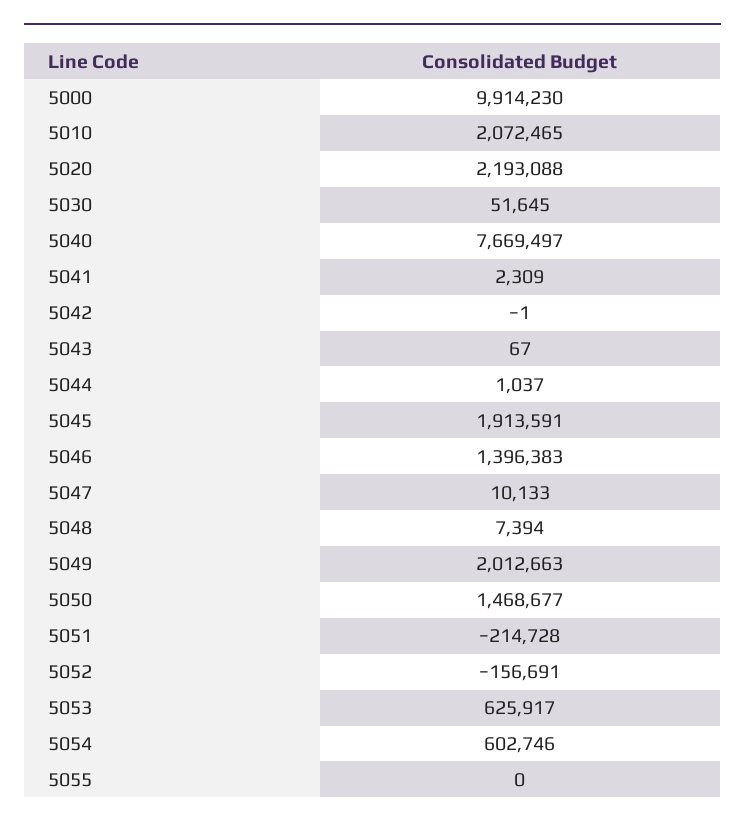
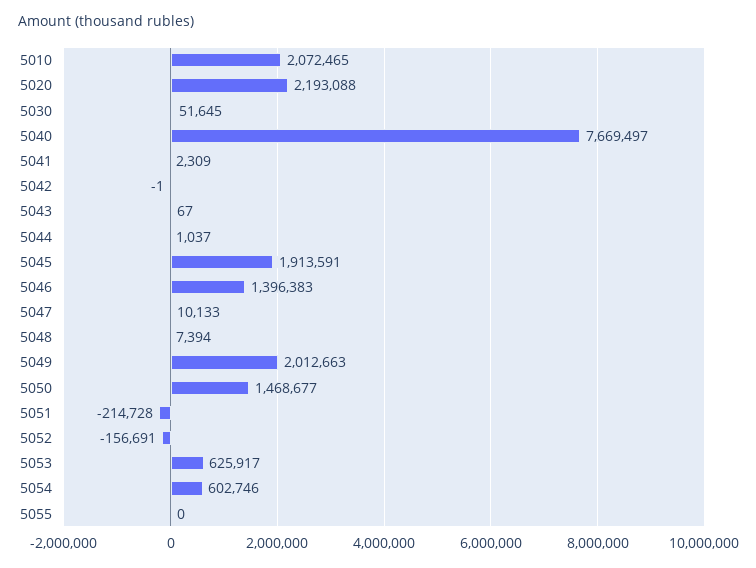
  {
-   "5000": 9914230,
    "5010": 2072465,
    "5020": 2193088,
    "5030": 51645,
    "5040": 7669497,
    "5041": 2309,
    "5042": -1,
    "5043": 67,
    "5044": 1037,
    "5045": 1913591,
    "5046": 1396383,
    "5047": 10133,
    "5048": 7394,
    "5049": 2012663,
    "5050": 1468677,
    "5051": -214728,
    "5052": -156691,
    "5053": 625917,
    "5054": 602746,
    "5055": 0
  }

